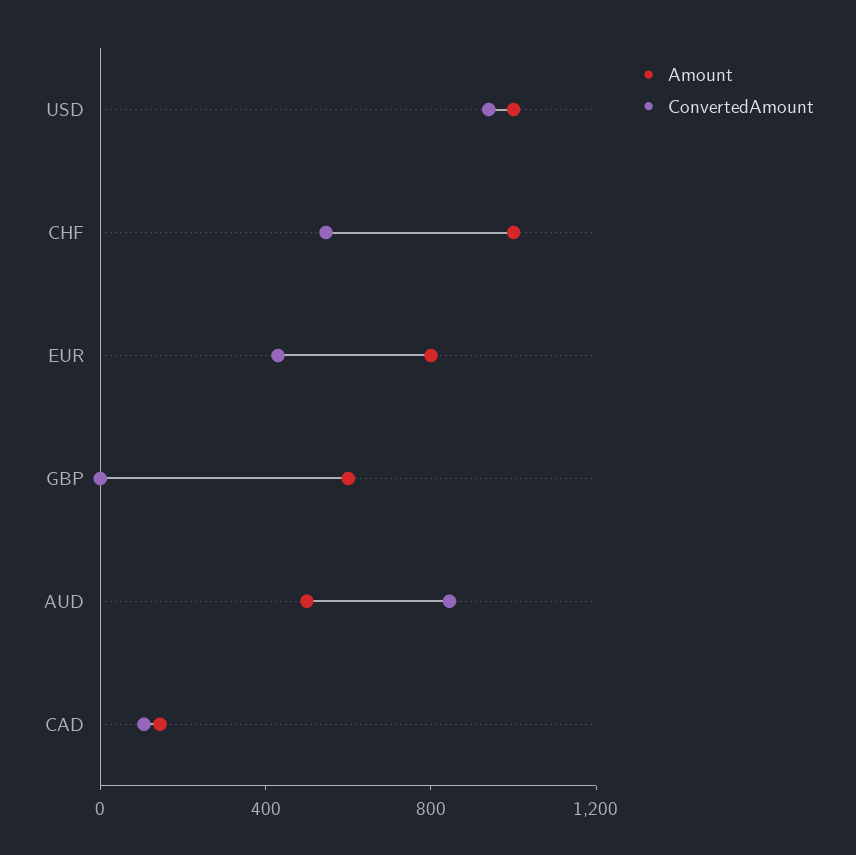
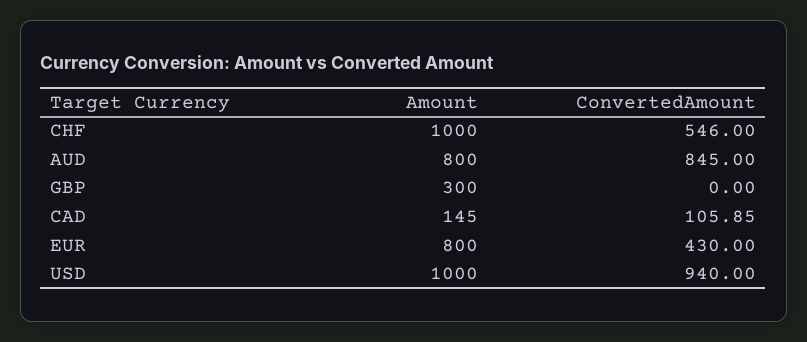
  {
    "Amount": {
      "USD": 1000,
      "CHF": 1000,
      "EUR": 800,
-     "GBP": 600,
+     "GBP": 300,
-     "AUD": 500,
+     "AUD": 800,
      "CAD": 145
    },
    "ConvertedAmount": {
      "USD": 940,
      "CHF": 546,
      "EUR": 430,
      "GBP": 0,
      "AUD": 845,
      "CAD": 105.85
    }
  }

